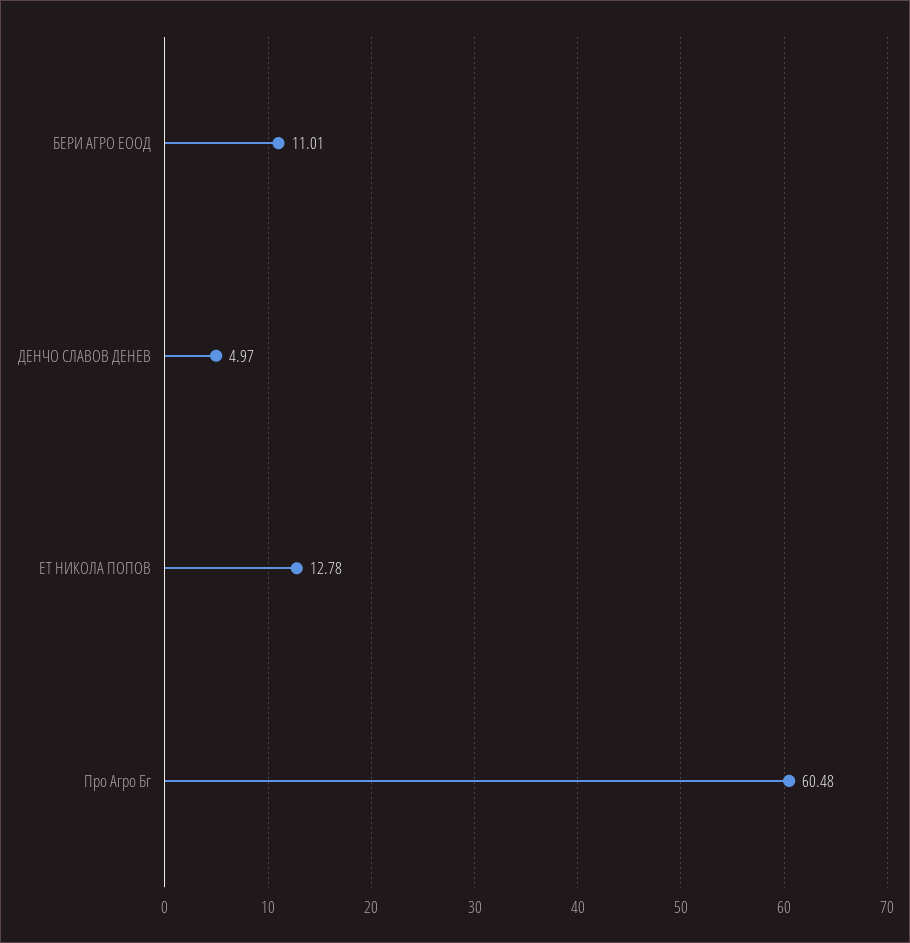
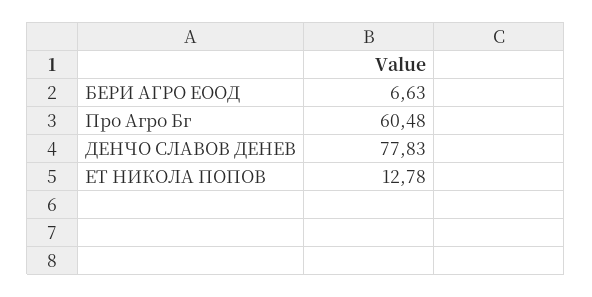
  {
-   "БЕРИ АГРО ЕООД": 11.01,
+   "БЕРИ АГРО ЕООД": 6.63,
-   "ДЕНЧО СЛАВОВ ДЕНЕВ": 4.97,
+   "ДЕНЧО СЛАВОВ ДЕНЕВ": 77.83,
    "ЕТ НИКОЛА ПОПОВ": 12.78,
    "Про Агро Бг": 60.48
  }

